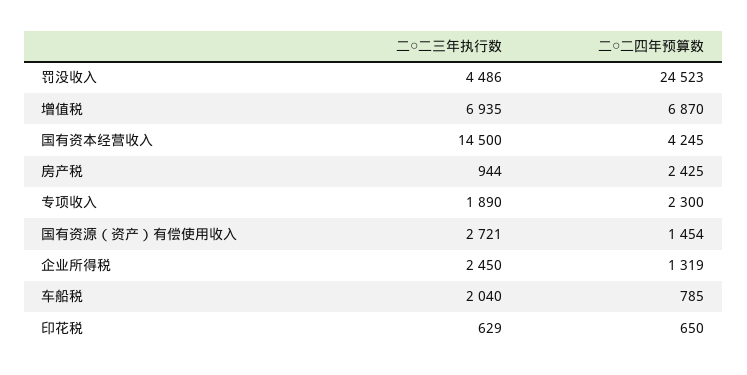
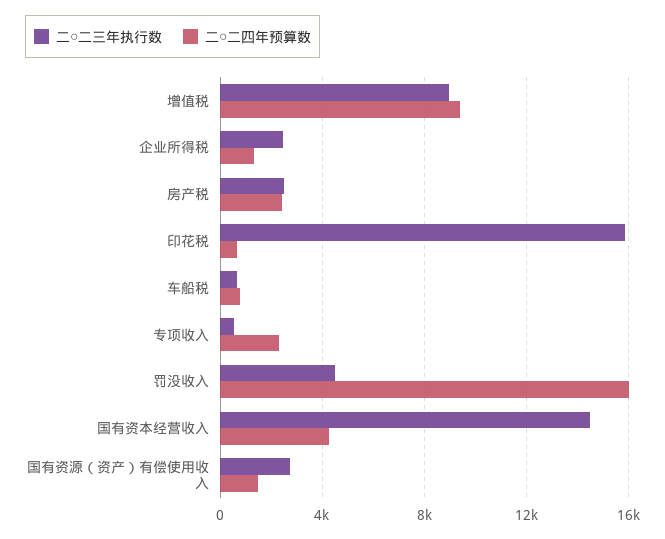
  {
    "二○二三年执行数": {
      "罚没收入": 4486,
-     "增值税": 6935,
+     "增值税": 9000,
      "国有资本经营收入": 14500,
-     "房产税": 944,
+     "房产税": 2500,
-     "专项收入": 1890,
+     "专项收入": 500,
      "国有资源（资产）有偿使用收入": 2721,
      "企业所得税": 2450,
-     "车船税": 2040,
+     "车船税": 500,
-     "印花税": 629
+     "印花税": 16000
    },
    "二○二四年预算数": {
-     "罚没收入": 24523,
+     "罚没收入": 16000,
-     "增值税": 6870,
+     "增值税": 9500,
      "国有资本经营收入": 4245,
      "房产税": 2425,
      "专项收入": 2300,
      "国有资源（资产）有偿使用收入": 1454,
      "企业所得税": 1319,
      "车船税": 785,
      "印花税": 650
    }
  }

